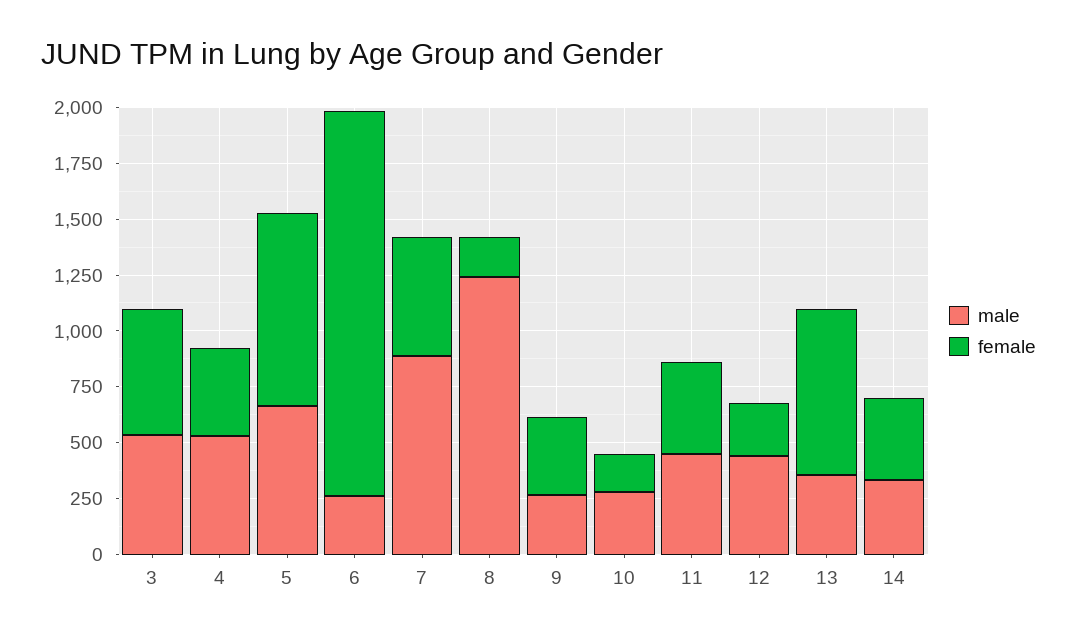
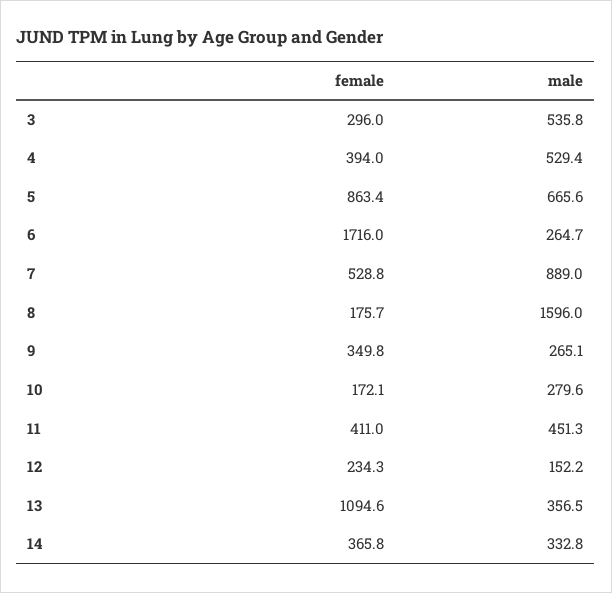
  {
    "male": {
      "3": 535.8,
      "4": 529.4,
      "5": 665.6,
      "6": 264.7,
      "7": 889,
-     "8": 1250,
+     "8": 1596,
      "9": 265.1,
      "10": 279.6,
      "11": 451.3,
-     "12": 450,
+     "12": 152.2,
      "13": 356.5,
      "14": 332.8
    },
    "female": {
-     "3": 550,
+     "3": 296,
      "4": 394,
      "5": 863.4,
      "6": 1716,
      "7": 528.8,
      "8": 175.7,
      "9": 349.8,
      "10": 172.1,
      "11": 411,
      "12": 234.3,
-     "13": 750,
+     "13": 1094.6,
      "14": 365.8
    }
  }

